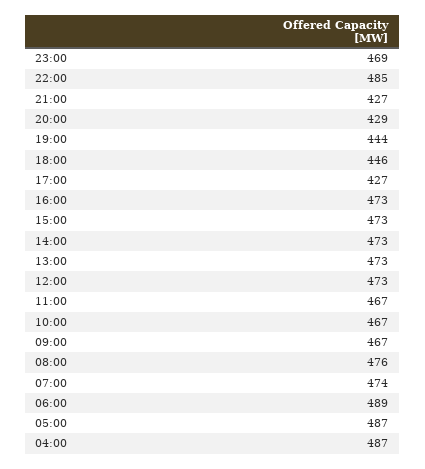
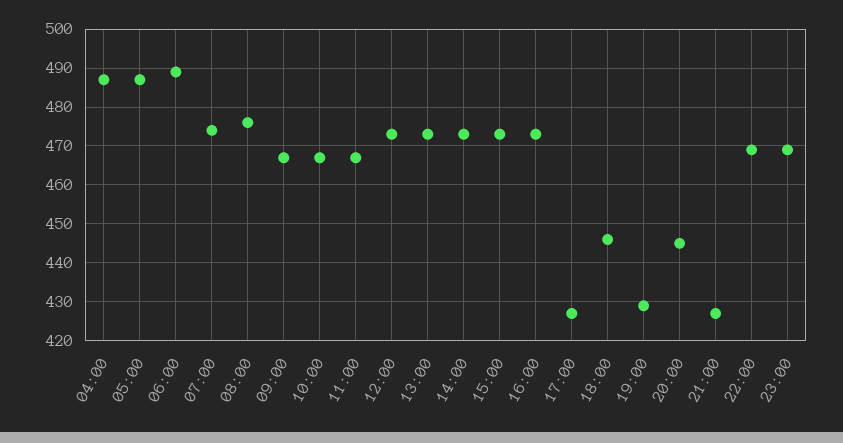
  {
    "23:00": 469,
-   "22:00": 485,
+   "22:00": 470,
    "21:00": 427,
-   "20:00": 429,
+   "20:00": 445,
-   "19:00": 444,
+   "19:00": 430,
    "18:00": 446,
    "17:00": 427,
    "16:00": 473,
    "15:00": 473,
    "14:00": 473,
    "13:00": 473,
    "12:00": 473,
    "11:00": 467,
    "10:00": 467,
    "09:00": 467,
    "08:00": 476,
    "07:00": 474,
    "06:00": 489,
    "05:00": 487,
    "04:00": 487
  }

